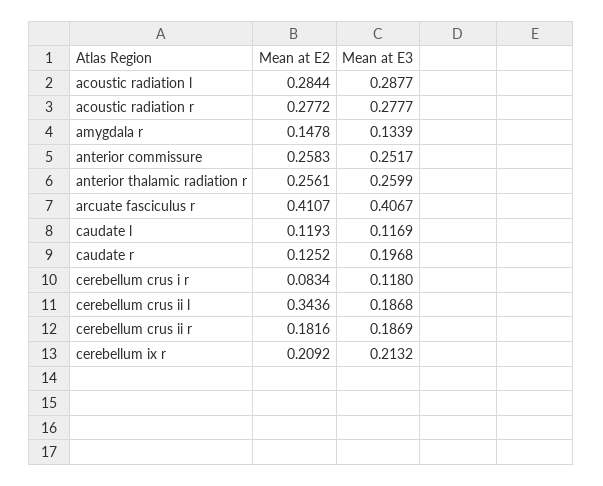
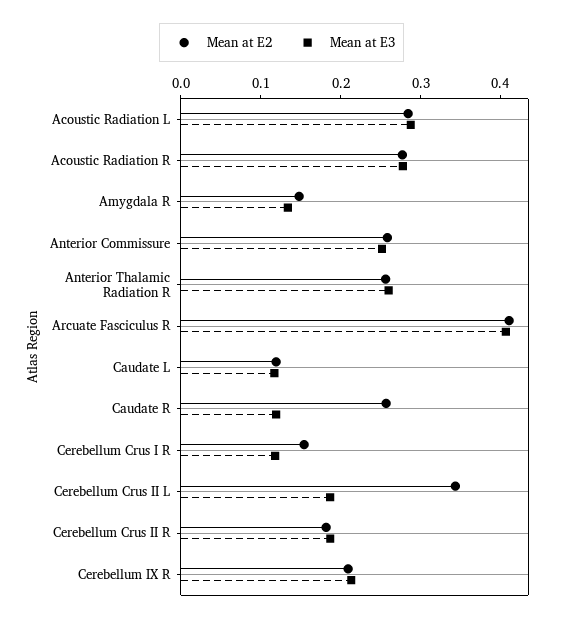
  {
    "Mean at E2": {
      "acoustic radiation l": 0.2844,
      "acoustic radiation r": 0.2772,
      "amygdala r": 0.1478,
      "anterior commissure": 0.2583,
      "anterior thalamic radiation r": 0.2561,
      "arcuate fasciculus r": 0.4107,
      "caudate l": 0.1193,
-     "caudate r": 0.1252,
+     "caudate r": 0.26,
-     "cerebellum crus i r": 0.0834,
+     "cerebellum crus i r": 0.16,
      "cerebellum crus ii l": 0.3436,
      "cerebellum crus ii r": 0.1816,
      "cerebellum ix r": 0.2092
    },
    "Mean at E3": {
      "acoustic radiation l": 0.2877,
      "acoustic radiation r": 0.2777,
      "amygdala r": 0.1339,
      "anterior commissure": 0.2517,
      "anterior thalamic radiation r": 0.2599,
      "arcuate fasciculus r": 0.4067,
      "caudate l": 0.1169,
-     "caudate r": 0.1968,
+     "caudate r": 0.12,
      "cerebellum crus i r": 0.118,
      "cerebellum crus ii l": 0.1868,
      "cerebellum crus ii r": 0.1869,
      "cerebellum ix r": 0.2132
    }
  }

